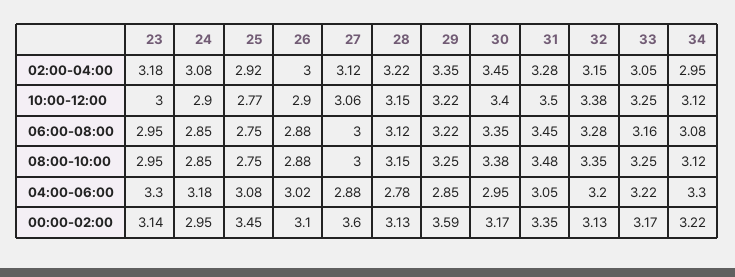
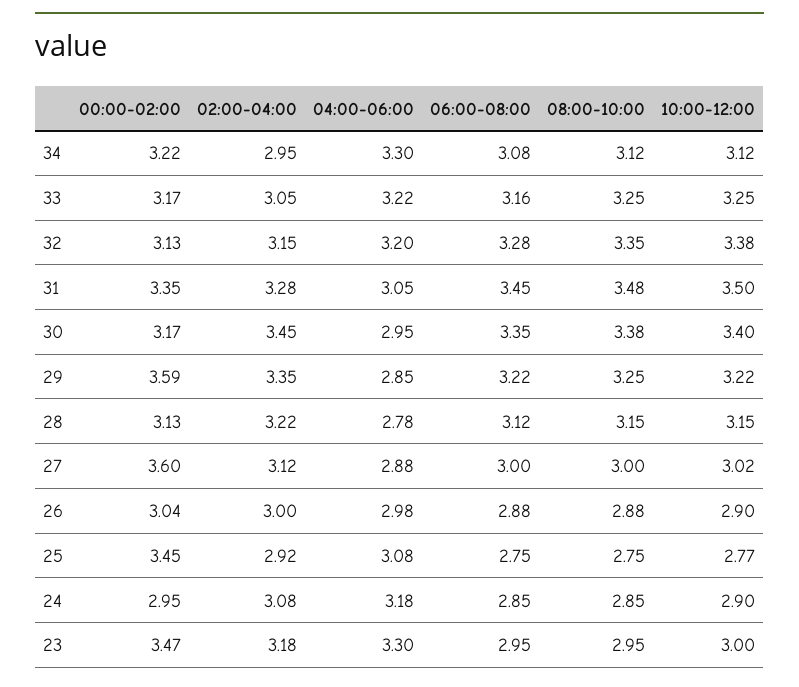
  {
    "23": {
      "02:00-04:00": 3.18,
      "10:00-12:00": 3,
      "06:00-08:00": 2.95,
      "08:00-10:00": 2.95,
      "04:00-06:00": 3.3,
-     "00:00-02:00": 3.14
+     "00:00-02:00": 3.47
    },
    "24": {
      "02:00-04:00": 3.08,
      "10:00-12:00": 2.9,
      "06:00-08:00": 2.85,
      "08:00-10:00": 2.85,
      "04:00-06:00": 3.18,
      "00:00-02:00": 2.95
    },
    "25": {
      "02:00-04:00": 2.92,
      "10:00-12:00": 2.77,
      "06:00-08:00": 2.75,
      "08:00-10:00": 2.75,
      "04:00-06:00": 3.08,
      "00:00-02:00": 3.45
    },
    "26": {
      "02:00-04:00": 3,
      "10:00-12:00": 2.9,
      "06:00-08:00": 2.88,
      "08:00-10:00": 2.88,
-     "04:00-06:00": 3.02,
+     "04:00-06:00": 2.98,
-     "00:00-02:00": 3.1
+     "00:00-02:00": 3.04
    },
    "27": {
      "02:00-04:00": 3.12,
-     "10:00-12:00": 3.06,
+     "10:00-12:00": 3.02,
      "06:00-08:00": 3,
      "08:00-10:00": 3,
      "04:00-06:00": 2.88,
      "00:00-02:00": 3.6
    },
    "28": {
      "02:00-04:00": 3.22,
      "10:00-12:00": 3.15,
      "06:00-08:00": 3.12,
      "08:00-10:00": 3.15,
      "04:00-06:00": 2.78,
      "00:00-02:00": 3.13
    },
    "29": {
      "02:00-04:00": 3.35,
      "10:00-12:00": 3.22,
      "06:00-08:00": 3.22,
      "08:00-10:00": 3.25,
      "04:00-06:00": 2.85,
      "00:00-02:00": 3.59
    },
    "30": {
      "02:00-04:00": 3.45,
      "10:00-12:00": 3.4,
      "06:00-08:00": 3.35,
      "08:00-10:00": 3.38,
      "04:00-06:00": 2.95,
      "00:00-02:00": 3.17
    },
    "31": {
      "02:00-04:00": 3.28,
      "10:00-12:00": 3.5,
      "06:00-08:00": 3.45,
      "08:00-10:00": 3.48,
      "04:00-06:00": 3.05,
      "00:00-02:00": 3.35
    },
    "32": {
      "02:00-04:00": 3.15,
      "10:00-12:00": 3.38,
      "06:00-08:00": 3.28,
      "08:00-10:00": 3.35,
      "04:00-06:00": 3.2,
      "00:00-02:00": 3.13
    },
    "33": {
      "02:00-04:00": 3.05,
      "10:00-12:00": 3.25,
      "06:00-08:00": 3.16,
      "08:00-10:00": 3.25,
      "04:00-06:00": 3.22,
      "00:00-02:00": 3.17
    },
    "34": {
      "02:00-04:00": 2.95,
      "10:00-12:00": 3.12,
      "06:00-08:00": 3.08,
      "08:00-10:00": 3.12,
      "04:00-06:00": 3.3,
      "00:00-02:00": 3.22
    }
  }

